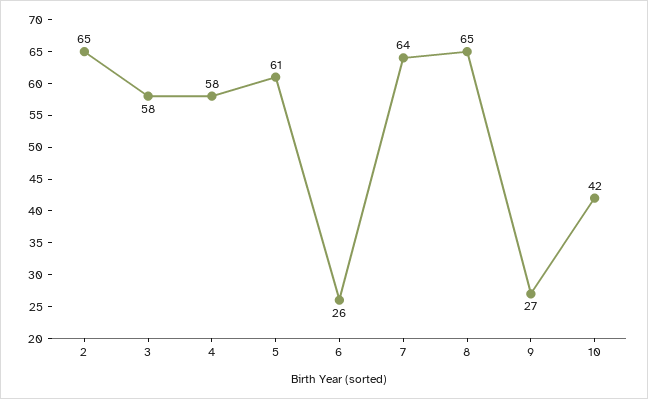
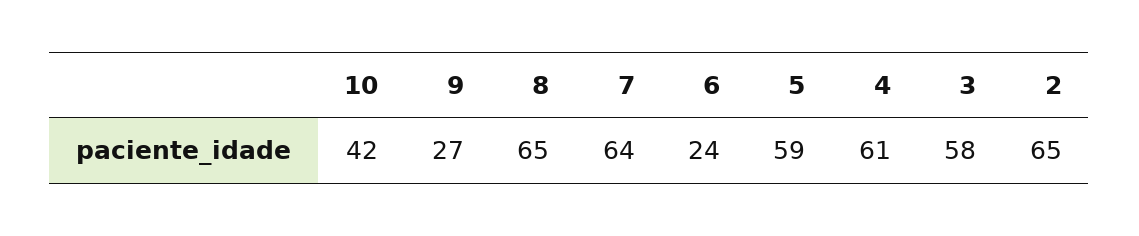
  {
    "2": 65,
    "3": 58,
-   "4": 58,
+   "4": 61,
-   "5": 61,
+   "5": 59,
-   "6": 26,
+   "6": 24,
    "7": 64,
    "8": 65,
    "9": 27,
    "10": 42
  }

